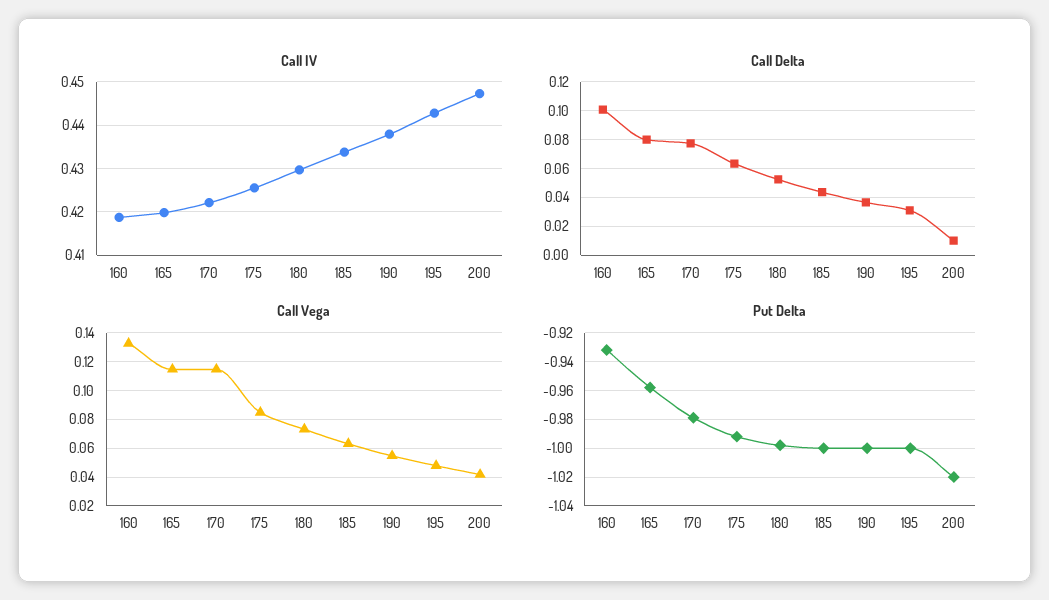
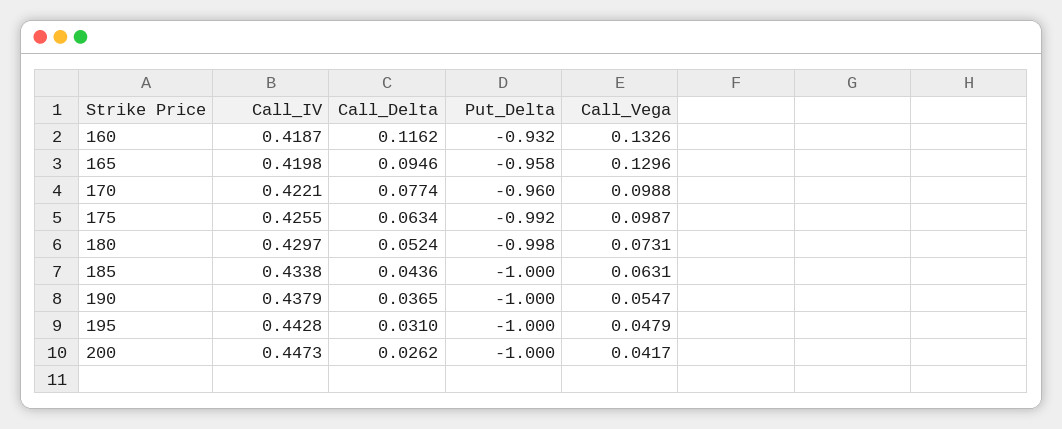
  {
    "Call IV": {
      "160": 0.4187,
      "165": 0.4198,
      "170": 0.4221,
      "175": 0.4255,
      "180": 0.4297,
      "185": 0.4338,
      "190": 0.4379,
      "195": 0.4428,
      "200": 0.4473
    },
    "Call Delta": {
-     "160": 0.1,
+     "160": 0.1162,
-     "165": 0.08,
+     "165": 0.0946,
      "170": 0.0774,
      "175": 0.0634,
      "180": 0.0524,
      "185": 0.0436,
      "190": 0.0365,
      "195": 0.031,
-     "200": 0.01
+     "200": 0.0262
    },
    "Call Vega": {
      "160": 0.1326,
-     "165": 0.115,
+     "165": 0.1296,
-     "170": 0.115,
+     "170": 0.0988,
-     "175": 0.085,
+     "175": 0.0987,
      "180": 0.0731,
      "185": 0.0631,
      "190": 0.0547,
      "195": 0.0479,
      "200": 0.0417
    },
    "Put Delta": {
      "160": -0.932,
      "165": -0.958,
-     "170": -0.98,
+     "170": -0.96,
      "175": -0.992,
      "180": -0.998,
      "185": -1,
      "190": -1,
      "195": -1,
-     "200": -1.02
+     "200": -1
    }
  }

